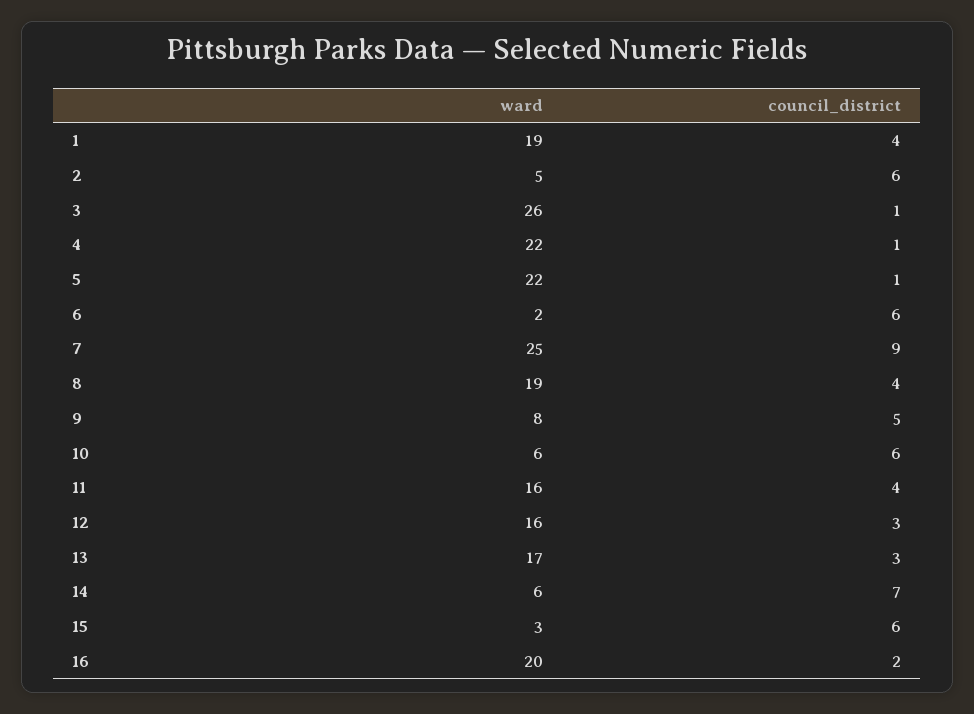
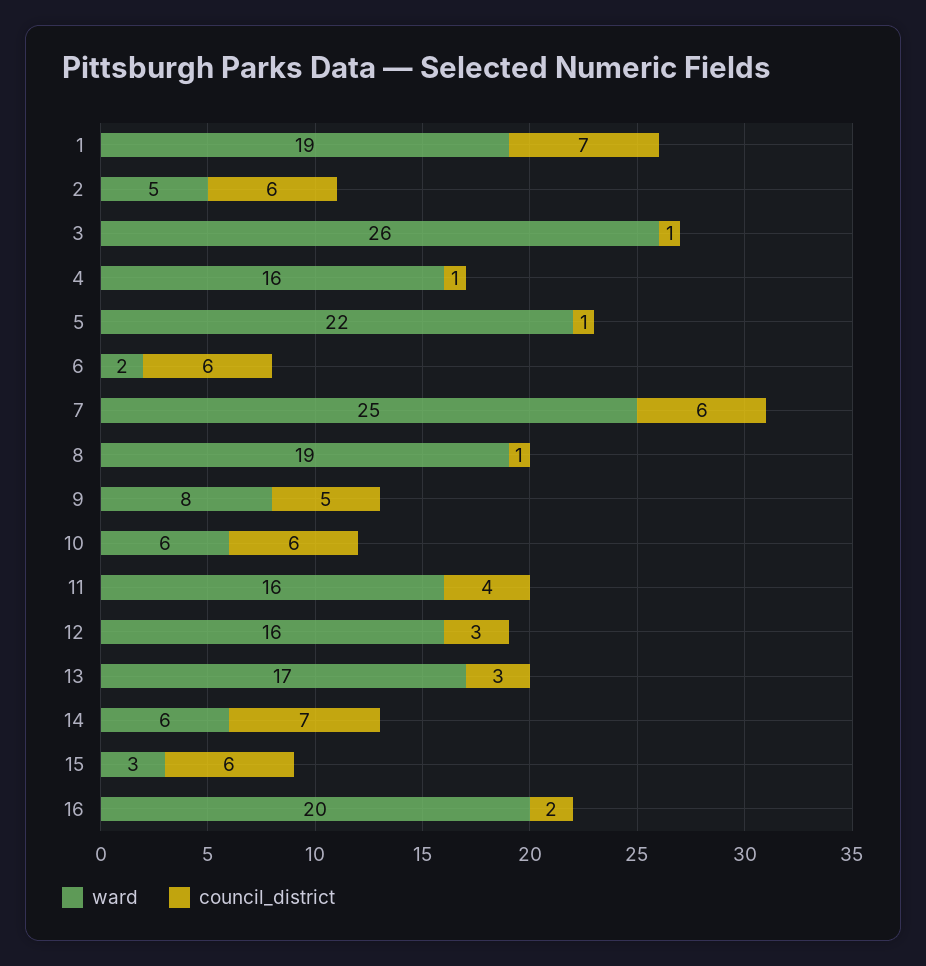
  {
    "ward": {
      "1": 19,
      "2": 5,
      "3": 26,
-     "4": 22,
+     "4": 16,
      "5": 22,
      "6": 2,
      "7": 25,
      "8": 19,
      "9": 8,
      "10": 6,
      "11": 16,
      "12": 16,
      "13": 17,
      "14": 6,
      "15": 3,
      "16": 20
    },
    "council_district": {
-     "1": 4,
+     "1": 7,
      "2": 6,
      "3": 1,
      "4": 1,
      "5": 1,
      "6": 6,
-     "7": 9,
+     "7": 6,
-     "8": 4,
+     "8": 1,
      "9": 5,
      "10": 6,
      "11": 4,
      "12": 3,
      "13": 3,
      "14": 7,
      "15": 6,
      "16": 2
    }
  }

